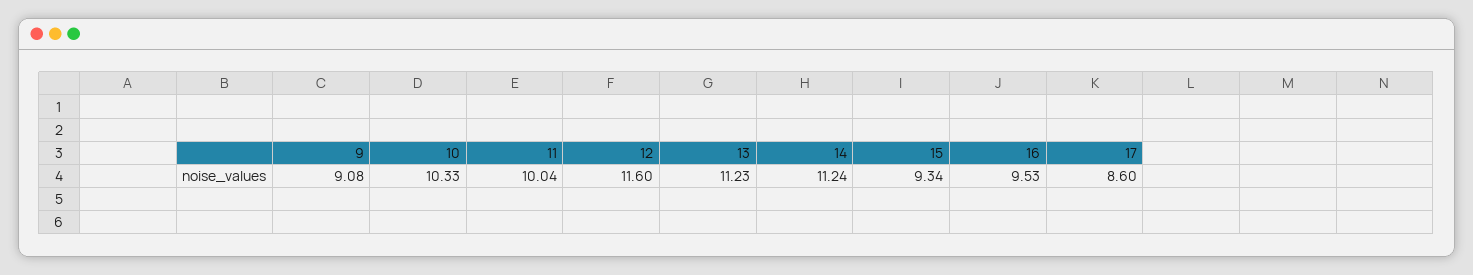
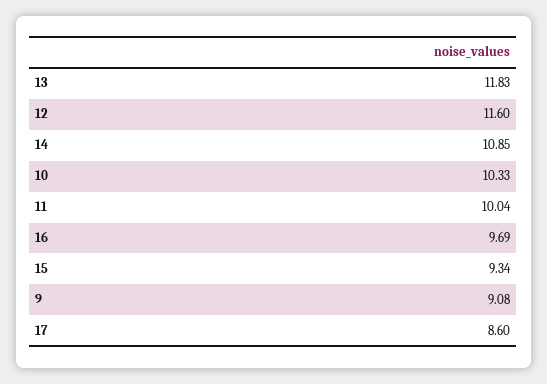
  {
    "9": 9.08,
    "10": 10.33,
    "11": 10.04,
    "12": 11.6,
-   "13": 11.23,
+   "13": 11.83,
-   "14": 11.24,
+   "14": 10.85,
    "15": 9.34,
-   "16": 9.53,
+   "16": 9.69,
    "17": 8.6
  }

